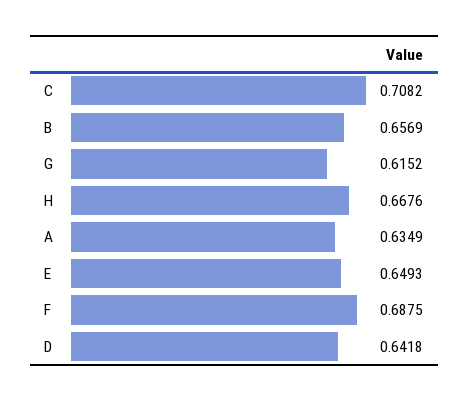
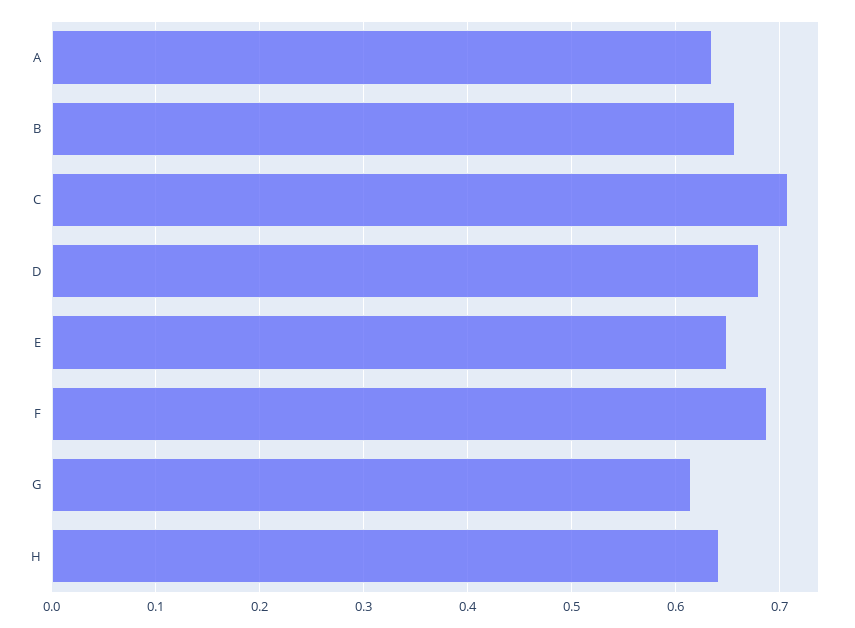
  {
    "C": 0.7082,
    "B": 0.6569,
    "G": 0.6152,
-   "H": 0.6676,
+   "H": 0.64,
    "A": 0.6349,
    "E": 0.6493,
    "F": 0.6875,
-   "D": 0.6418
+   "D": 0.68
  }

